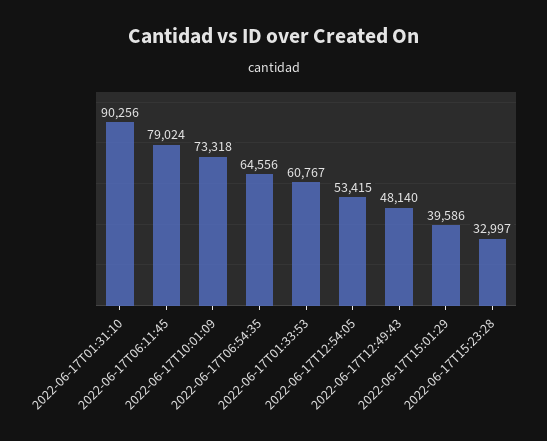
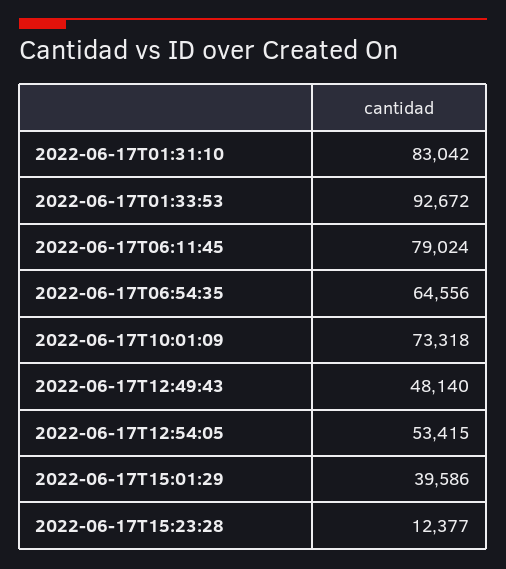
  {
-   "2022-06-17T01:31:10": 90256,
+   "2022-06-17T01:31:10": 83042,
    "2022-06-17T06:11:45": 79024,
    "2022-06-17T10:01:09": 73318,
    "2022-06-17T06:54:35": 64556,
-   "2022-06-17T01:33:53": 60767,
+   "2022-06-17T01:33:53": 92672,
    "2022-06-17T12:54:05": 53415,
    "2022-06-17T12:49:43": 48140,
    "2022-06-17T15:01:29": 39586,
-   "2022-06-17T15:23:28": 32997
+   "2022-06-17T15:23:28": 12377
  }

